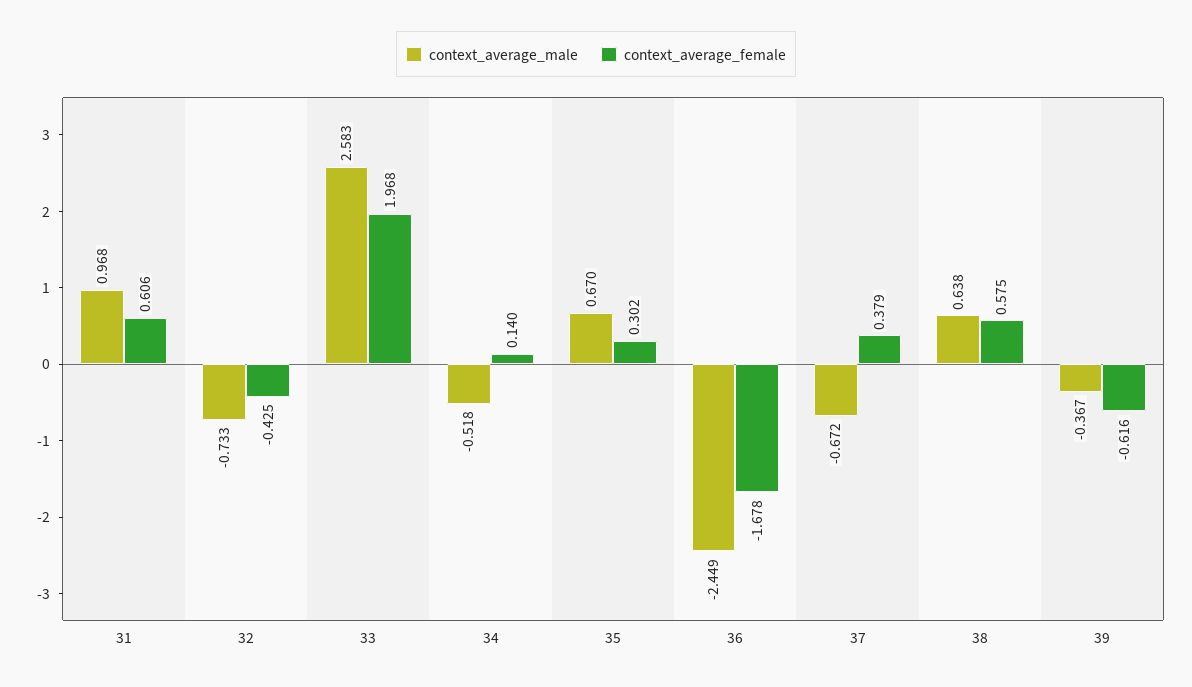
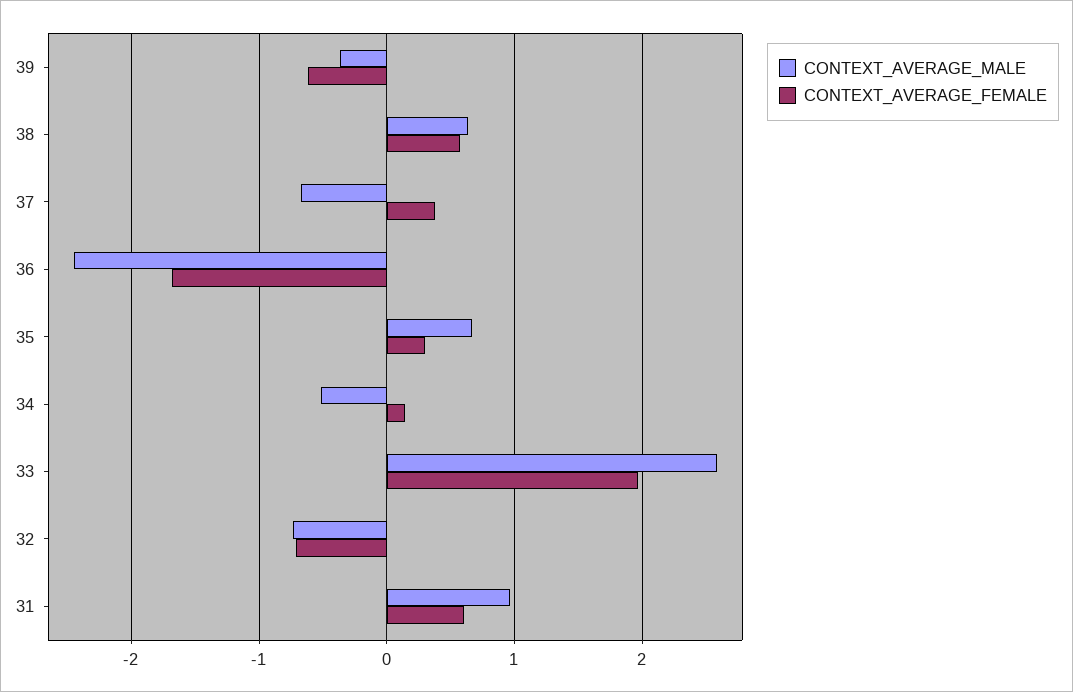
  {
    "context_average_male": {
      "31": 0.968,
      "32": -0.733,
      "33": 2.583,
      "34": -0.518,
      "35": 0.67,
      "36": -2.449,
      "37": -0.672,
      "38": 0.638,
      "39": -0.367
    },
    "context_average_female": {
      "31": 0.606,
-     "32": -0.425,
+     "32": -0.7,
      "33": 1.968,
      "34": 0.14,
      "35": 0.302,
      "36": -1.678,
      "37": 0.379,
      "38": 0.575,
      "39": -0.616
    }
  }

